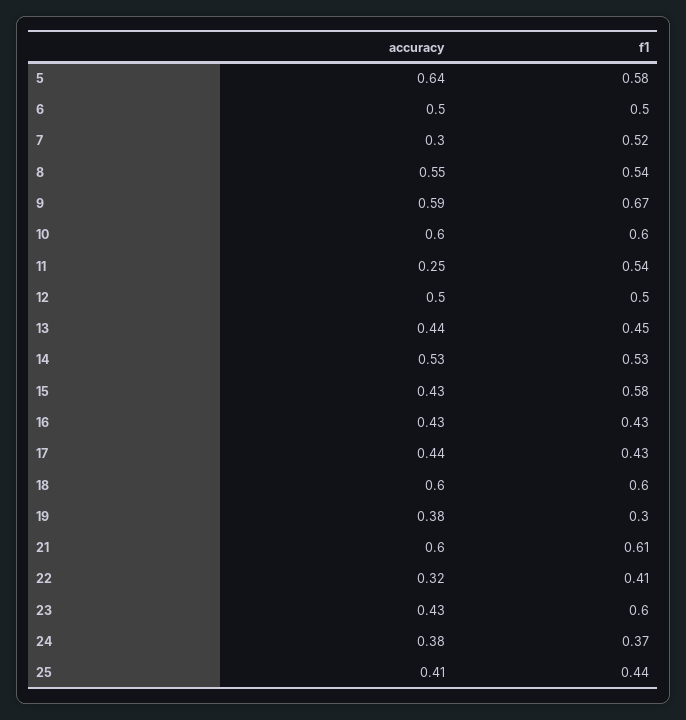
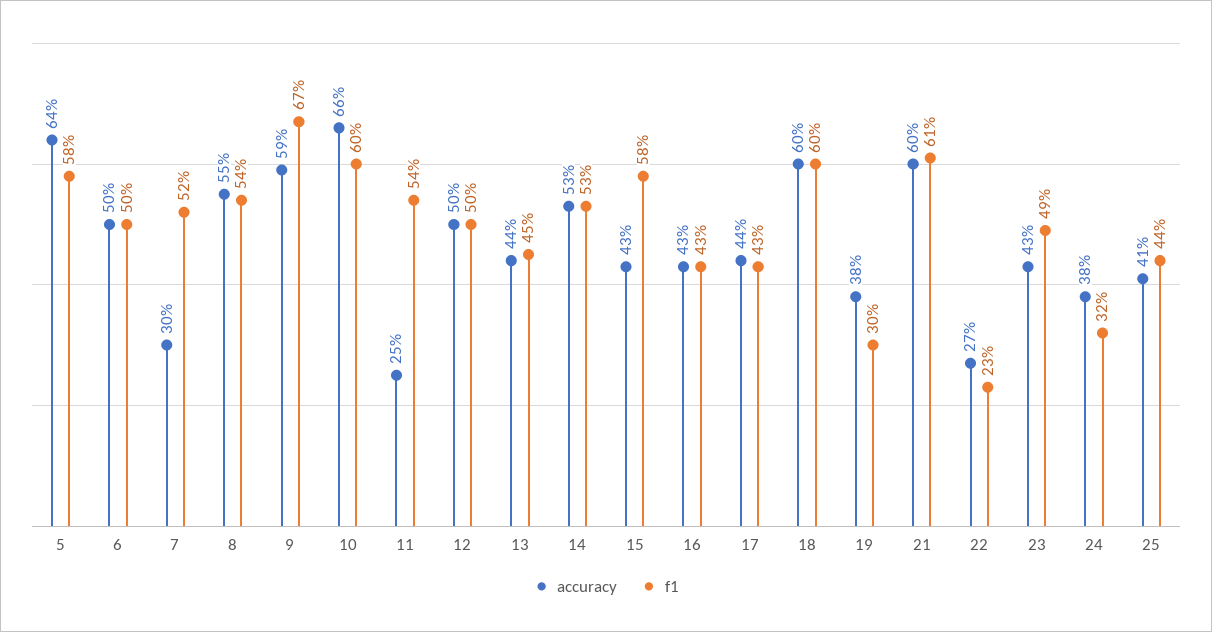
  {
    "accuracy": {
      "5": 0.64,
      "6": 0.5,
      "7": 0.3,
      "8": 0.55,
      "9": 0.59,
-     "10": 0.6,
+     "10": 0.66,
      "11": 0.25,
      "12": 0.5,
      "13": 0.44,
      "14": 0.53,
      "15": 0.43,
      "16": 0.43,
      "17": 0.44,
      "18": 0.6,
      "19": 0.38,
      "21": 0.6,
-     "22": 0.32,
+     "22": 0.27,
      "23": 0.43,
      "24": 0.38,
      "25": 0.41
    },
    "f1": {
      "5": 0.58,
      "6": 0.5,
      "7": 0.52,
      "8": 0.54,
      "9": 0.67,
      "10": 0.6,
      "11": 0.54,
      "12": 0.5,
      "13": 0.45,
      "14": 0.53,
      "15": 0.58,
      "16": 0.43,
      "17": 0.43,
      "18": 0.6,
      "19": 0.3,
      "21": 0.61,
-     "22": 0.41,
+     "22": 0.23,
-     "23": 0.6,
+     "23": 0.49,
-     "24": 0.37,
+     "24": 0.32,
      "25": 0.44
    }
  }

